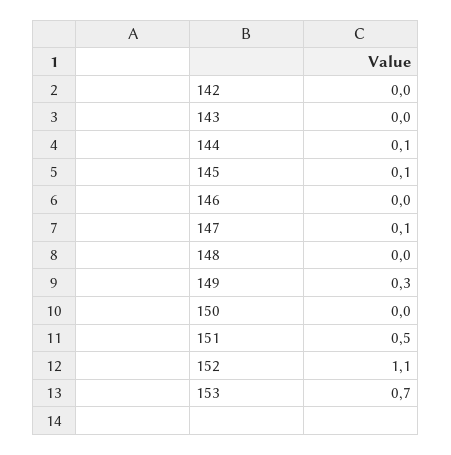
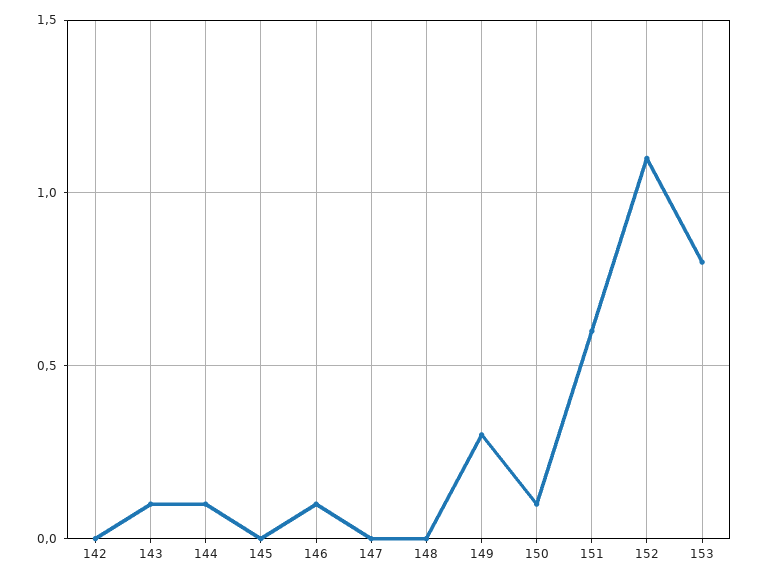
  {
    "142": 0,
-   "143": 0,
+   "143": 0.1,
    "144": 0.1,
-   "145": 0.1,
+   "145": 0,
-   "146": 0,
+   "146": 0.1,
-   "147": 0.1,
+   "147": 0,
    "148": 0,
    "149": 0.3,
-   "150": 0,
+   "150": 0.1,
-   "151": 0.5,
+   "151": 0.6,
    "152": 1.1,
-   "153": 0.7
+   "153": 0.8
  }

